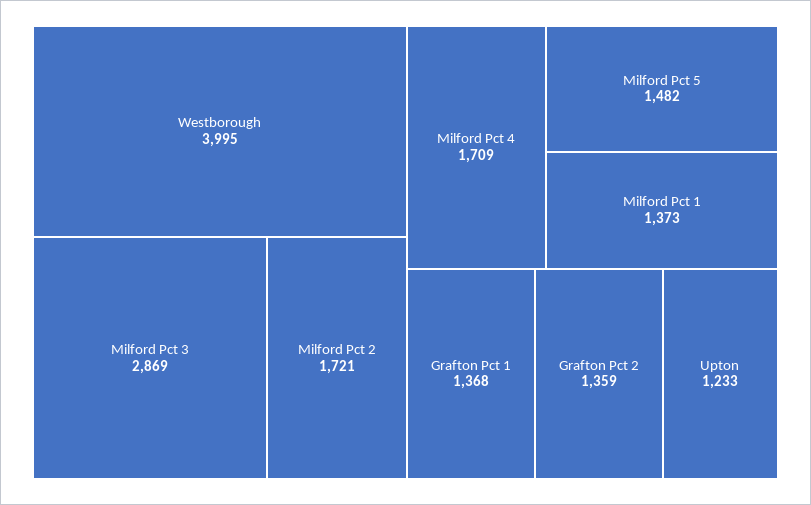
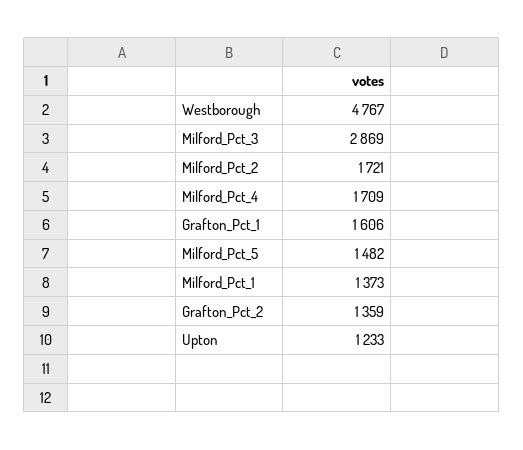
  {
-   "Westborough": 3995,
+   "Westborough": 4767,
    "Milford Pct 3": 2869,
    "Milford Pct 2": 1721,
    "Milford Pct 4": 1709,
    "Milford Pct 5": 1482,
    "Milford Pct 1": 1373,
-   "Grafton Pct 1": 1368,
+   "Grafton Pct 1": 1606,
    "Grafton Pct 2": 1359,
    "Upton": 1233
  }

